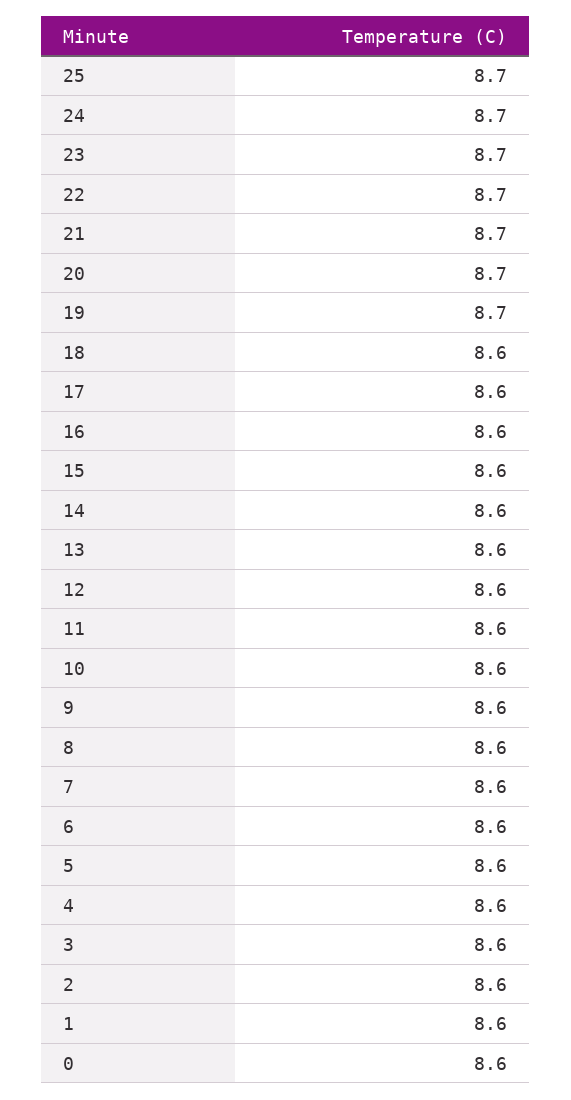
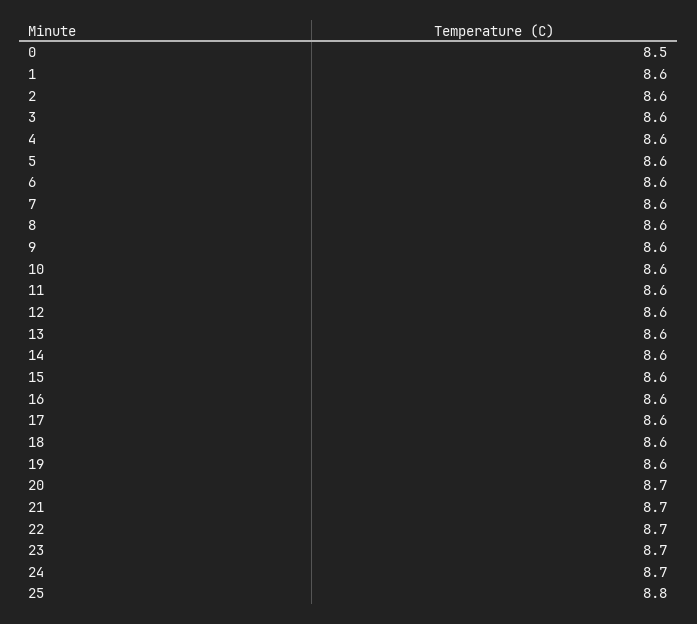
  {
-   "25": 8.7,
+   "25": 8.8,
    "24": 8.7,
    "23": 8.7,
    "22": 8.7,
    "21": 8.7,
    "20": 8.7,
-   "19": 8.7,
+   "19": 8.6,
    "18": 8.6,
    "17": 8.6,
    "16": 8.6,
    "15": 8.6,
    "14": 8.6,
    "13": 8.6,
    "12": 8.6,
    "11": 8.6,
    "10": 8.6,
    "9": 8.6,
    "8": 8.6,
    "7": 8.6,
    "6": 8.6,
    "5": 8.6,
    "4": 8.6,
    "3": 8.6,
    "2": 8.6,
    "1": 8.6,
-   "0": 8.6
+   "0": 8.5
  }

